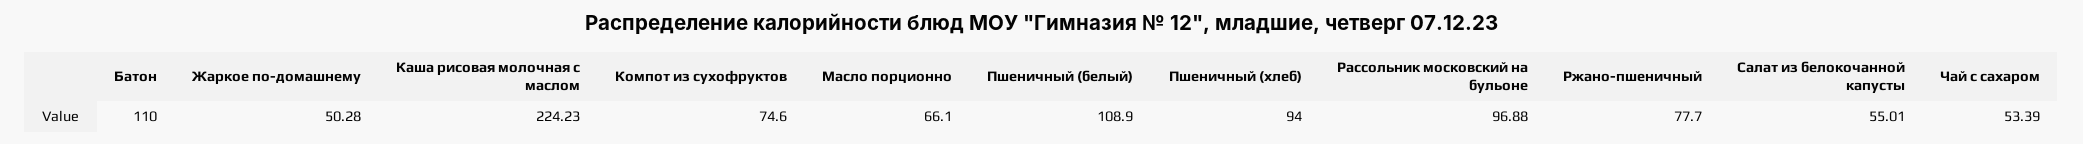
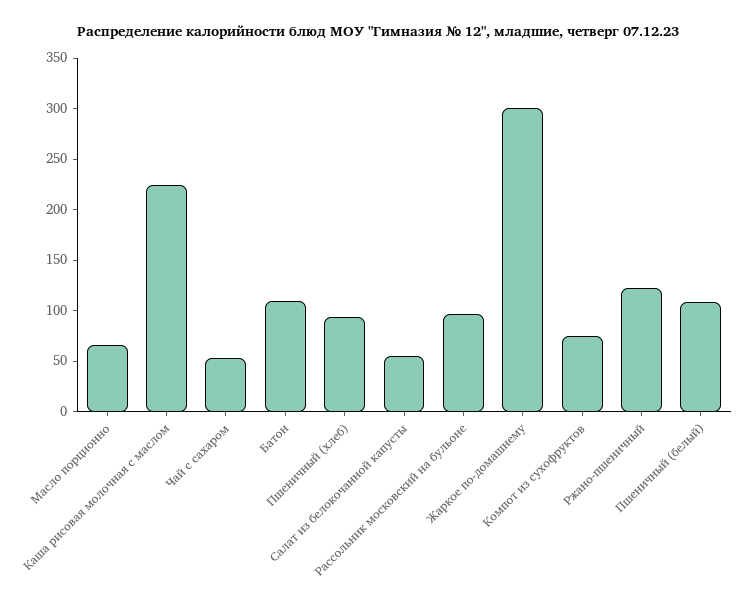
  {
    "Батон": 110,
-   "Жаркое по-домашнему": 50.28,
+   "Жаркое по-домашнему": 300,
    "Каша рисовая молочная с маслом": 224.23,
    "Компот из сухофруктов": 74.6,
    "Масло порционно": 66.1,
    "Пшеничный (белый)": 108.9,
    "Пшеничный (хлеб)": 94,
    "Рассольник московский на бульоне": 96.88,
-   "Ржано-пшеничный": 77.7,
+   "Ржано-пшеничный": 120,
    "Салат из белокочанной капусты": 55.01,
    "Чай с сахаром": 53.39
  }

